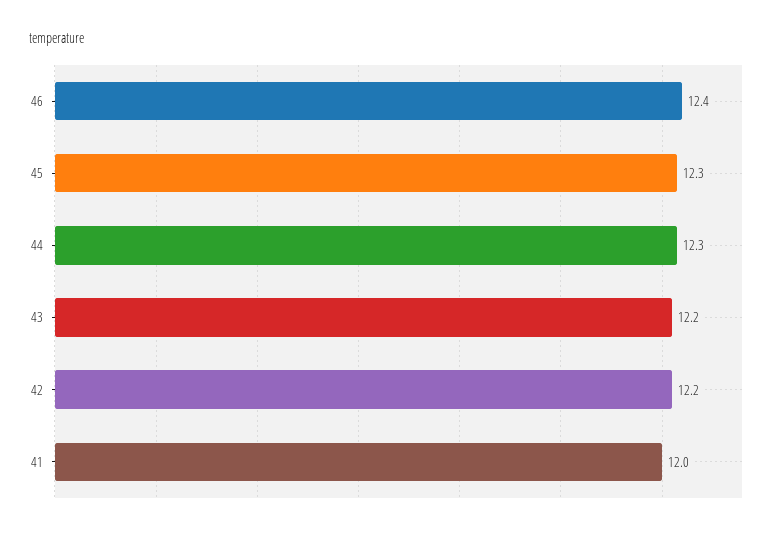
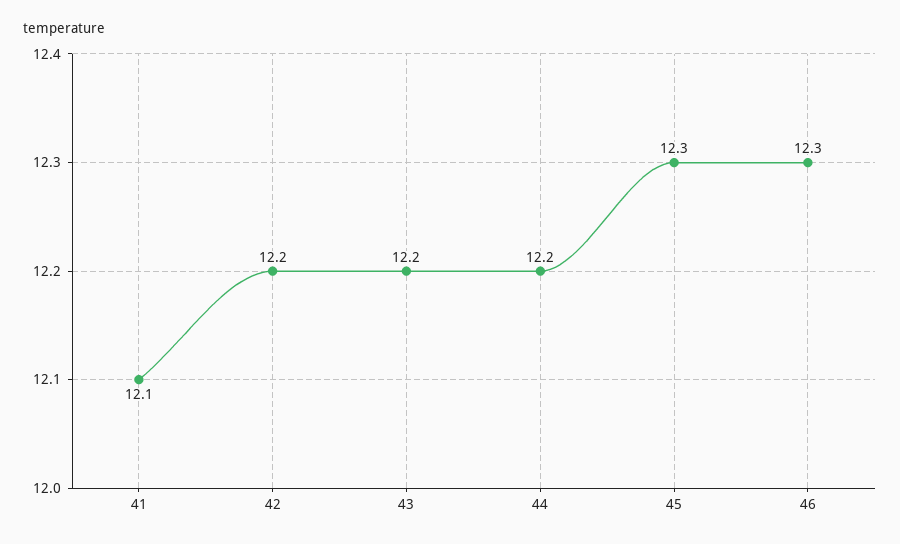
  {
-   "46": 12.4,
+   "46": 12.3,
    "45": 12.3,
-   "44": 12.3,
+   "44": 12.2,
    "43": 12.2,
    "42": 12.2,
-   "41": 12
+   "41": 12.1
  }

